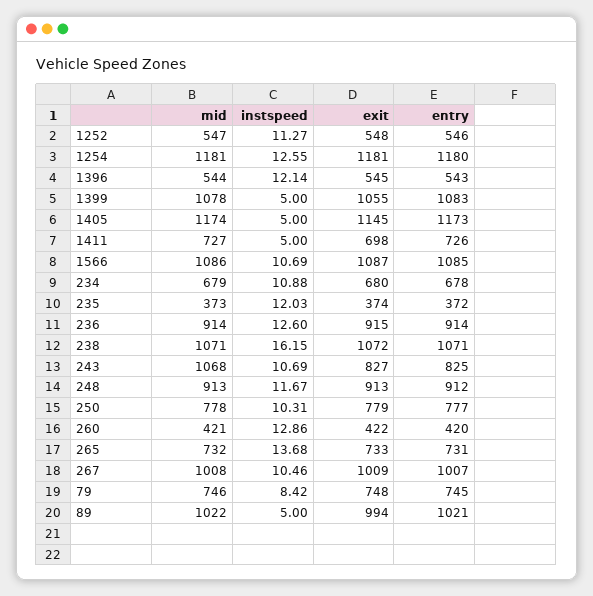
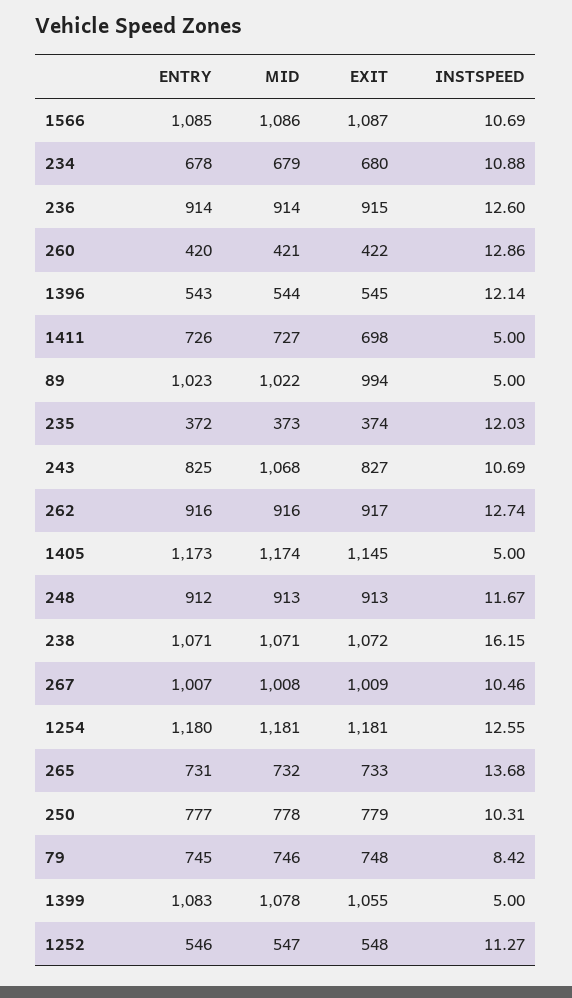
  {
    "mid": {
      "1252": 547,
      "1254": 1181,
      "1396": 544,
      "1399": 1078,
      "1405": 1174,
      "1411": 727,
      "1566": 1086,
      "234": 679,
      "235": 373,
      "236": 914,
      "238": 1071,
      "243": 1068,
      "248": 913,
      "250": 778,
      "260": 421,
      "265": 732,
      "267": 1008,
      "79": 746,
-     "89": 1022
+     "89": 1022,
+     "262": 916
    },
    "instspeed": {
      "1252": 11.27,
      "1254": 12.55,
      "1396": 12.14,
      "1399": 5,
      "1405": 5,
      "1411": 5,
      "1566": 10.69,
      "234": 10.88,
      "235": 12.03,
      "236": 12.6,
      "238": 16.15,
      "243": 10.69,
      "248": 11.67,
      "250": 10.31,
      "260": 12.86,
      "265": 13.68,
      "267": 10.46,
      "79": 8.42,
-     "89": 5
+     "89": 5,
+     "262": 12.74
    },
    "exit": {
      "1252": 548,
      "1254": 1181,
      "1396": 545,
      "1399": 1055,
      "1405": 1145,
      "1411": 698,
      "1566": 1087,
      "234": 680,
      "235": 374,
      "236": 915,
      "238": 1072,
      "243": 827,
      "248": 913,
      "250": 779,
      "260": 422,
      "265": 733,
      "267": 1009,
      "79": 748,
-     "89": 994
+     "89": 994,
+     "262": 917
    },
    "entry": {
      "1252": 546,
      "1254": 1180,
      "1396": 543,
      "1399": 1083,
      "1405": 1173,
      "1411": 726,
      "1566": 1085,
      "234": 678,
      "235": 372,
      "236": 914,
      "238": 1071,
      "243": 825,
      "248": 912,
      "250": 777,
      "260": 420,
      "265": 731,
      "267": 1007,
      "79": 745,
-     "89": 1021
+     "89": 1023,
+     "262": 916
    }
  }

